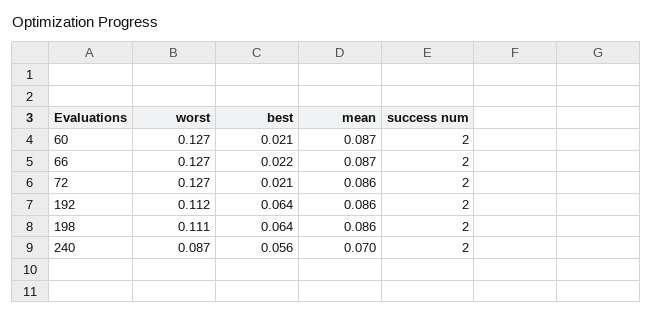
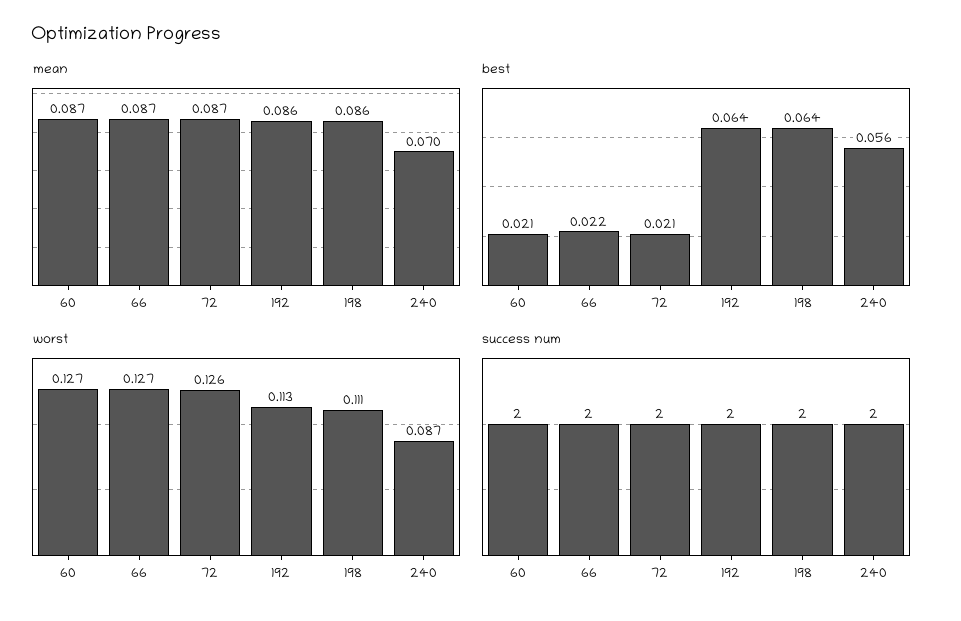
  {
    "worst": {
      "60": 0.127,
      "66": 0.127,
-     "72": 0.127,
+     "72": 0.126,
-     "192": 0.112,
+     "192": 0.113,
      "198": 0.111,
      "240": 0.087
    },
    "best": {
      "60": 0.021,
      "66": 0.022,
      "72": 0.021,
      "192": 0.064,
      "198": 0.064,
      "240": 0.056
    },
    "mean": {
      "60": 0.087,
      "66": 0.087,
-     "72": 0.086,
+     "72": 0.087,
      "192": 0.086,
      "198": 0.086,
      "240": 0.07
    },
    "success num": {
      "60": 2,
      "66": 2,
      "72": 2,
      "192": 2,
      "198": 2,
      "240": 2
    }
  }

